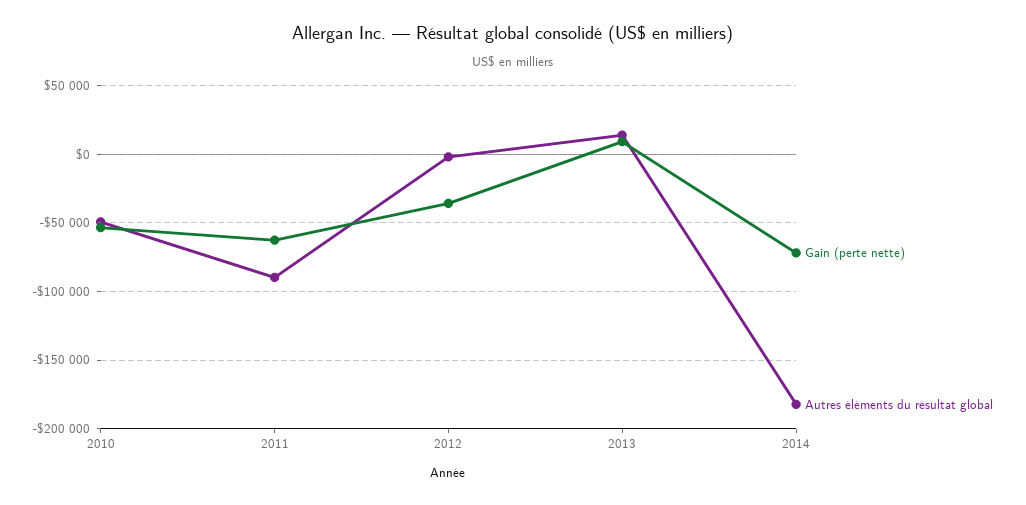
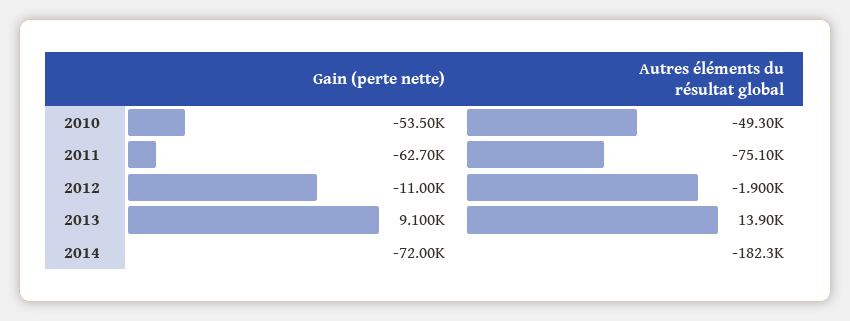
  {
    "Gain (perte nette)": {
      "2010": -53500,
      "2011": -62700,
-     "2012": -35000,
+     "2012": -11000,
      "2013": 9100,
      "2014": -72000
    },
    "Autres éléments du résultat global": {
      "2010": -49300,
-     "2011": -90000,
+     "2011": -75100,
      "2012": -1900,
      "2013": 13900,
      "2014": -182300
    }
  }

